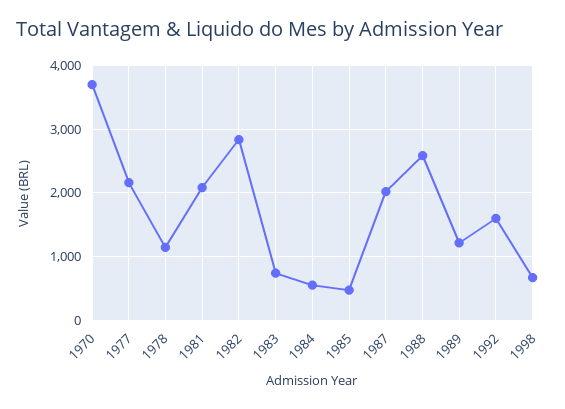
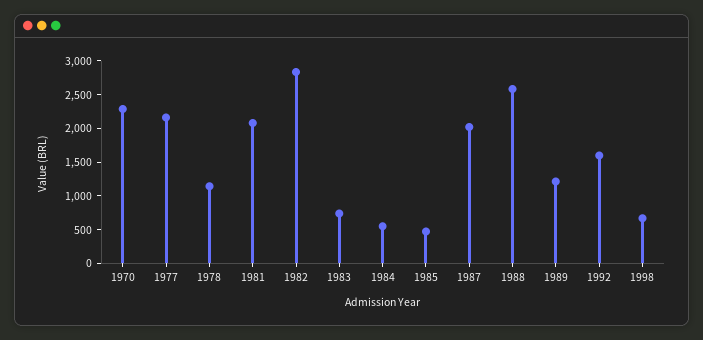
  {
-   "1970": 3700,
+   "1970": 2250,
    "1977": 2200,
    "1978": 1100,
    "1981": 2100,
    "1982": 2800,
    "1983": 700,
    "1984": 600,
    "1985": 500,
    "1987": 2000,
    "1988": 2600,
    "1989": 1200,
    "1992": 1600,
    "1998": 700
  }

